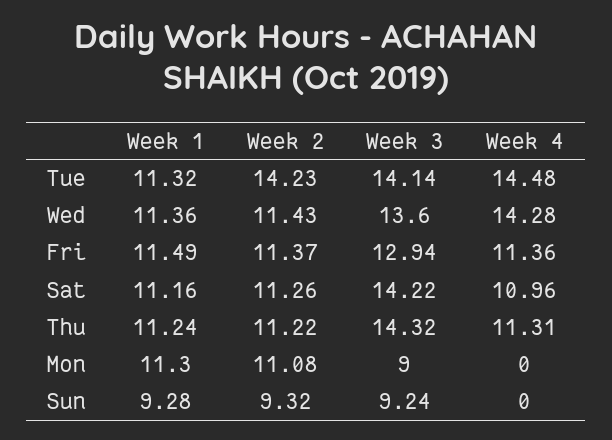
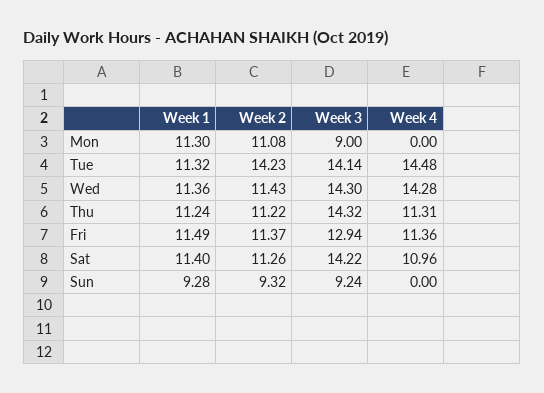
  {
    "Week 1": {
      "Tue": 11.32,
      "Wed": 11.36,
      "Fri": 11.49,
-     "Sat": 11.16,
+     "Sat": 11.4,
      "Thu": 11.24,
      "Mon": 11.3,
      "Sun": 9.28
    },
    "Week 2": {
      "Tue": 14.23,
      "Wed": 11.43,
      "Fri": 11.37,
      "Sat": 11.26,
      "Thu": 11.22,
      "Mon": 11.08,
      "Sun": 9.32
    },
    "Week 3": {
      "Tue": 14.14,
-     "Wed": 13.6,
+     "Wed": 14.3,
      "Fri": 12.94,
      "Sat": 14.22,
      "Thu": 14.32,
      "Mon": 9,
      "Sun": 9.24
    },
    "Week 4": {
      "Tue": 14.48,
      "Wed": 14.28,
      "Fri": 11.36,
      "Sat": 10.96,
      "Thu": 11.31,
      "Mon": 0,
      "Sun": 0
    }
  }

